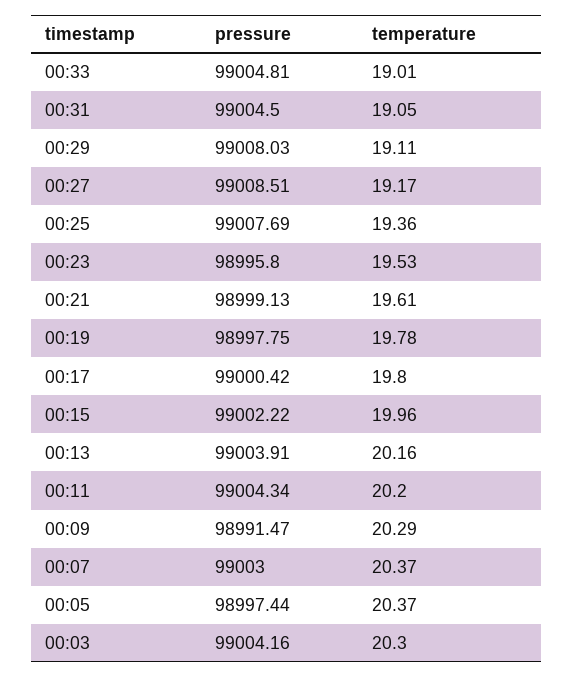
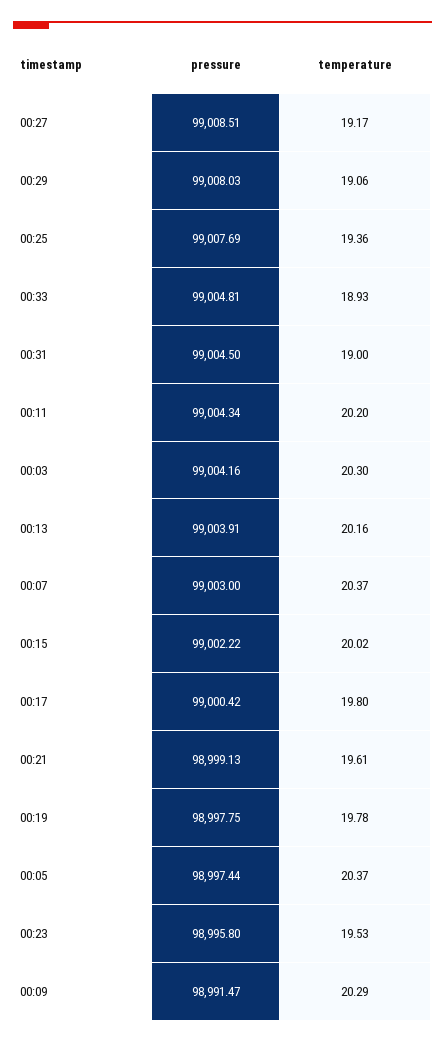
  {
    "pressure": {
      "00:33": 99004.81,
      "00:31": 99004.5,
      "00:29": 99008.03,
      "00:27": 99008.51,
      "00:25": 99007.69,
      "00:23": 98995.8,
      "00:21": 98999.13,
      "00:19": 98997.75,
      "00:17": 99000.42,
      "00:15": 99002.22,
      "00:13": 99003.91,
      "00:11": 99004.34,
      "00:09": 98991.47,
      "00:07": 99003,
      "00:05": 98997.44,
      "00:03": 99004.16
    },
    "temperature": {
-     "00:33": 19.01,
+     "00:33": 18.93,
-     "00:31": 19.05,
+     "00:31": 19,
-     "00:29": 19.11,
+     "00:29": 19.06,
      "00:27": 19.17,
      "00:25": 19.36,
      "00:23": 19.53,
      "00:21": 19.61,
      "00:19": 19.78,
      "00:17": 19.8,
-     "00:15": 19.96,
+     "00:15": 20.02,
      "00:13": 20.16,
      "00:11": 20.2,
      "00:09": 20.29,
      "00:07": 20.37,
      "00:05": 20.37,
      "00:03": 20.3
    }
  }

